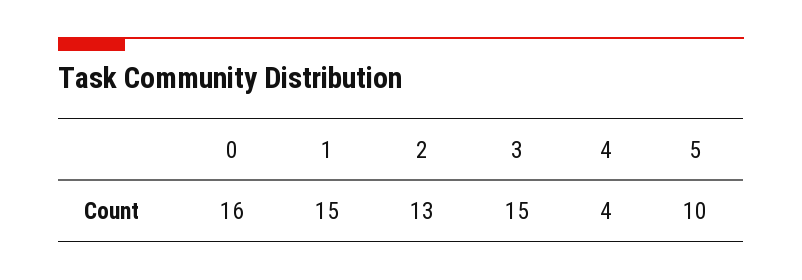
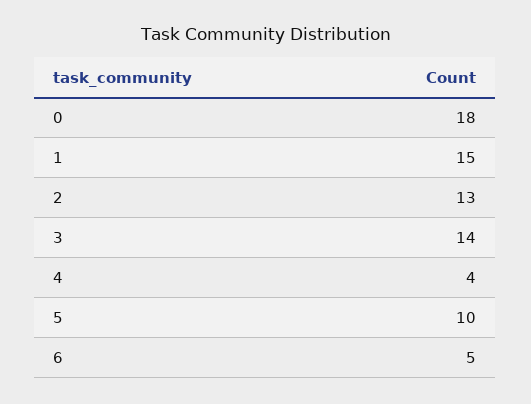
  {
-   "0": 16,
+   "0": 18,
    "1": 15,
    "2": 13,
-   "3": 15,
+   "3": 14,
    "4": 4,
-   "5": 10
+   "5": 10,
+   "6": 5
  }

